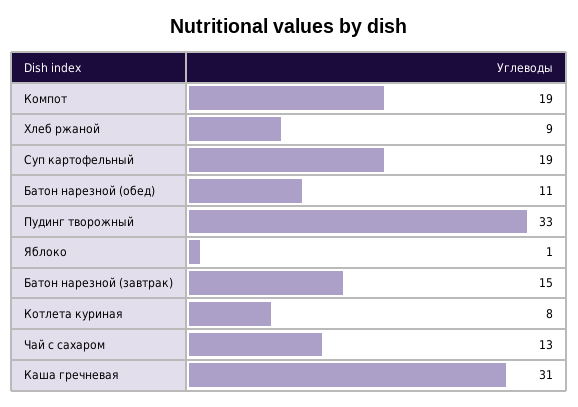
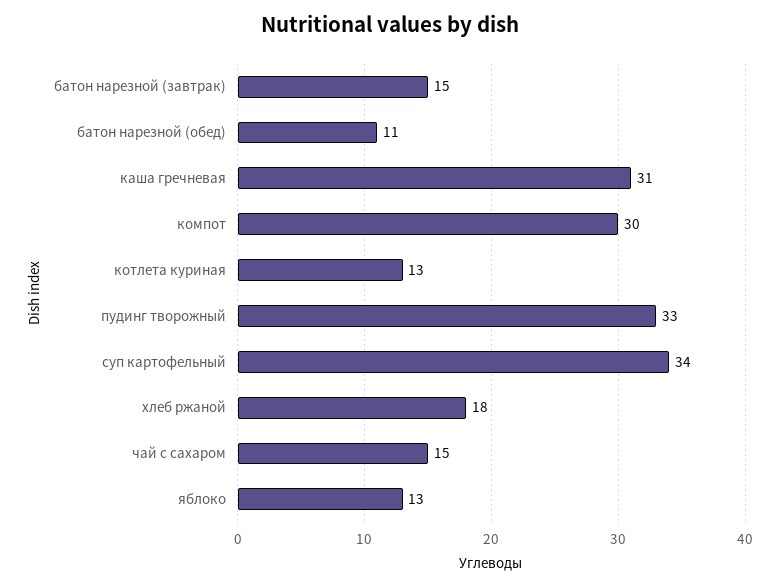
  {
-   "Компот": 19,
+   "Компот": 30,
-   "Хлеб ржаной": 9,
+   "Хлеб ржаной": 18,
-   "Суп картофельный": 19,
+   "Суп картофельный": 34,
    "Батон нарезной (обед)": 11,
    "Пудинг творожный": 33,
-   "Яблоко": 1,
+   "Яблоко": 13,
    "Батон нарезной (завтрак)": 15,
-   "Котлета куриная": 8,
+   "Котлета куриная": 13,
-   "Чай с сахаром": 13,
+   "Чай с сахаром": 15,
    "Каша гречневая": 31
  }

